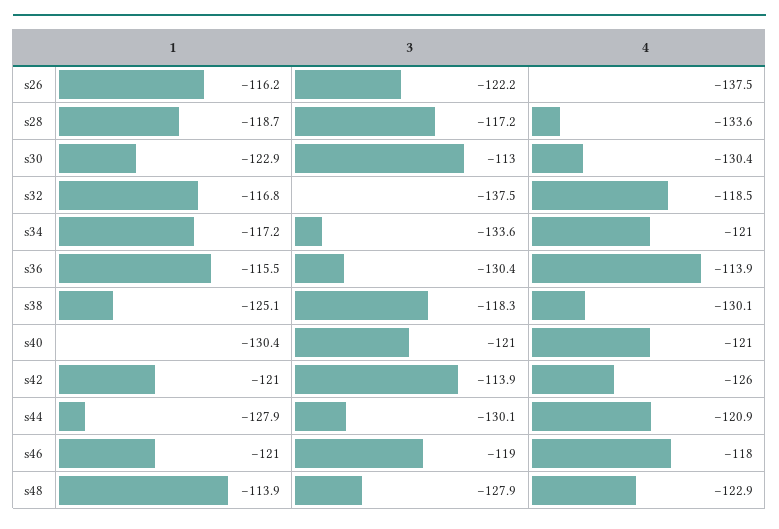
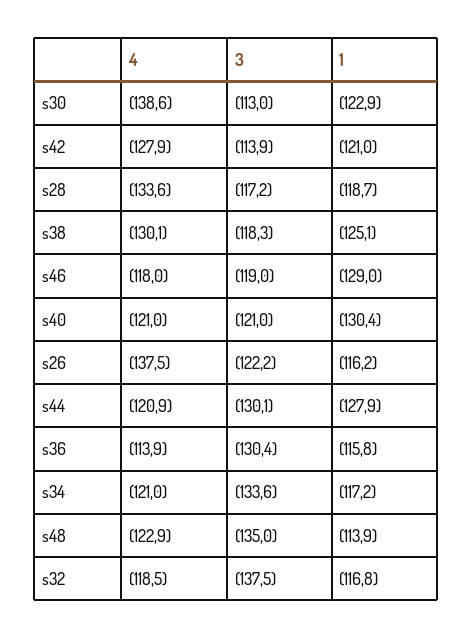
  {
    "1": {
      "s26": -116.2,
      "s28": -118.7,
      "s30": -122.9,
      "s32": -116.8,
      "s34": -117.2,
-     "s36": -115.5,
+     "s36": -115.8,
      "s38": -125.1,
      "s40": -130.4,
      "s42": -121,
      "s44": -127.9,
-     "s46": -121,
+     "s46": -129,
      "s48": -113.9
    },
    "3": {
      "s26": -122.2,
      "s28": -117.2,
      "s30": -113,
      "s32": -137.5,
      "s34": -133.6,
      "s36": -130.4,
      "s38": -118.3,
      "s40": -121,
      "s42": -113.9,
      "s44": -130.1,
      "s46": -119,
-     "s48": -127.9
+     "s48": -135
    },
    "4": {
      "s26": -137.5,
      "s28": -133.6,
-     "s30": -130.4,
+     "s30": -138.6,
      "s32": -118.5,
      "s34": -121,
      "s36": -113.9,
      "s38": -130.1,
      "s40": -121,
-     "s42": -126,
+     "s42": -127.9,
      "s44": -120.9,
      "s46": -118,
      "s48": -122.9
    }
  }

